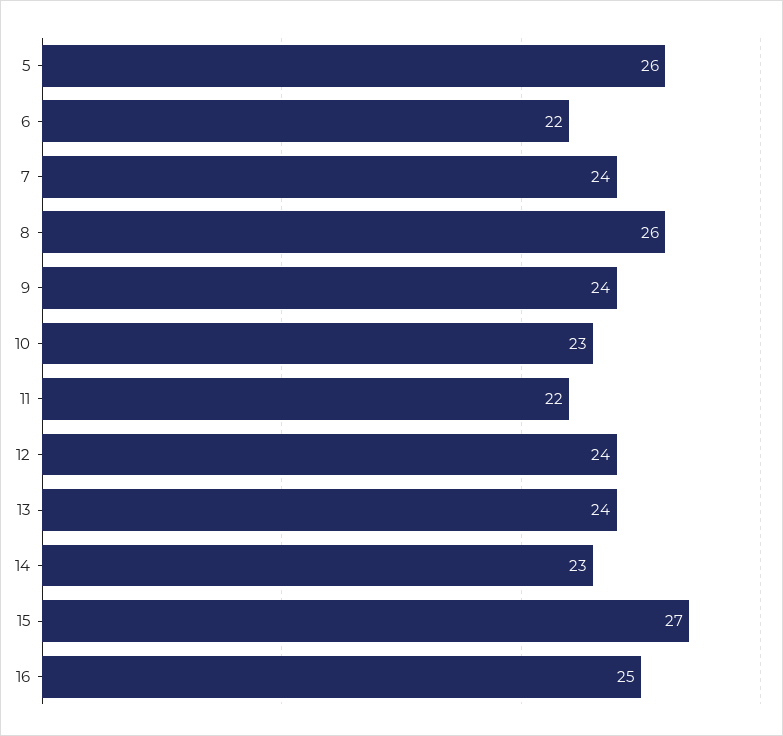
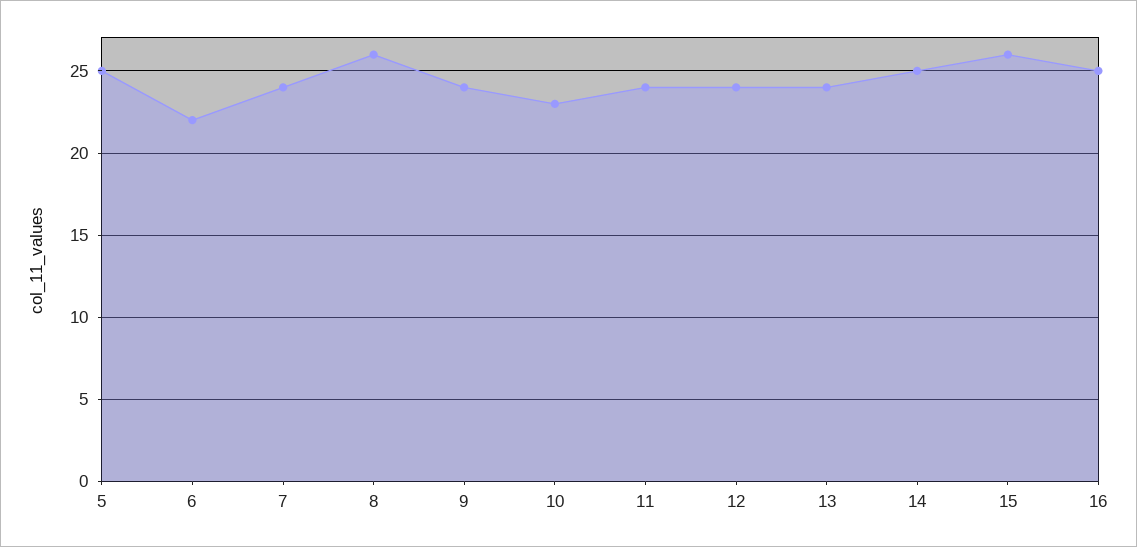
  {
-   "5": 26,
+   "5": 25,
    "6": 22,
    "7": 24,
    "8": 26,
    "9": 24,
    "10": 23,
-   "11": 22,
+   "11": 24,
    "12": 24,
    "13": 24,
-   "14": 23,
+   "14": 25,
-   "15": 27,
+   "15": 26,
    "16": 25
  }

